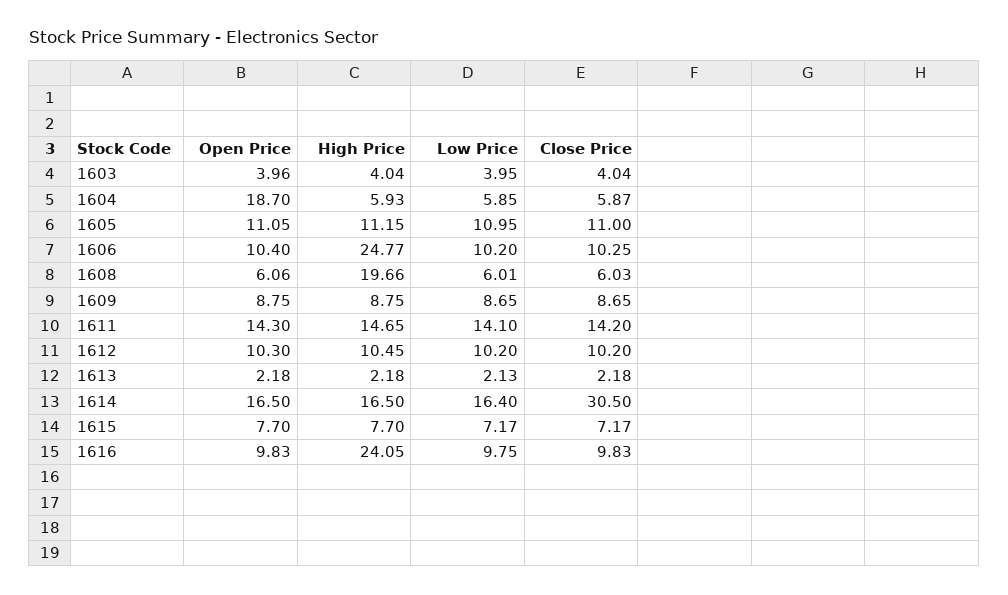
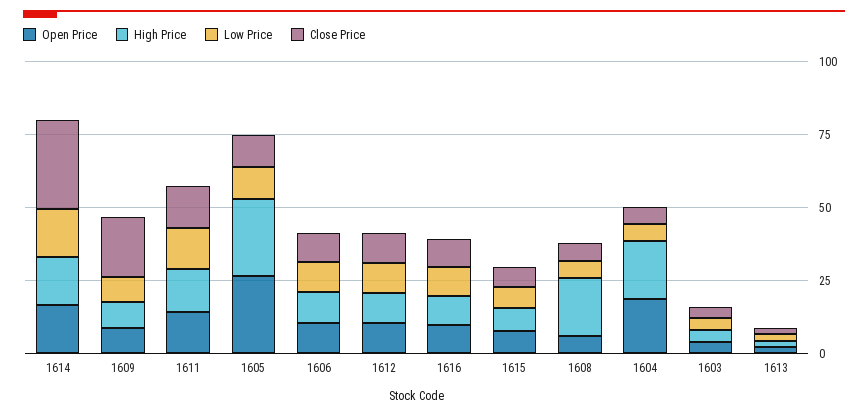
  {
    "Open Price": {
      "1603": 3.96,
      "1604": 18.7,
-     "1605": 11.05,
+     "1605": 25,
      "1606": 10.4,
      "1608": 6.06,
      "1609": 8.75,
      "1611": 14.3,
      "1612": 10.3,
      "1613": 2.18,
      "1614": 16.5,
      "1615": 7.7,
      "1616": 9.83
    },
    "High Price": {
      "1603": 4.04,
-     "1604": 5.93,
+     "1604": 20,
-     "1605": 11.15,
+     "1605": 25,
-     "1606": 24.77,
+     "1606": 10,
      "1608": 19.66,
      "1609": 8.75,
      "1611": 14.65,
      "1612": 10.45,
      "1613": 2.18,
      "1614": 16.5,
      "1615": 7.7,
-     "1616": 24.05
+     "1616": 10
    },
    "Low Price": {
      "1603": 3.95,
      "1604": 5.85,
      "1605": 10.95,
      "1606": 10.2,
      "1608": 6.01,
      "1609": 8.65,
      "1611": 14.1,
      "1612": 10.2,
      "1613": 2.13,
      "1614": 16.4,
      "1615": 7.17,
      "1616": 9.75
    },
    "Close Price": {
      "1603": 4.04,
      "1604": 5.87,
      "1605": 11,
      "1606": 10.25,
      "1608": 6.03,
-     "1609": 8.65,
+     "1609": 20,
      "1611": 14.2,
      "1612": 10.2,
      "1613": 2.18,
      "1614": 30.5,
      "1615": 7.17,
      "1616": 9.83
    }
  }

